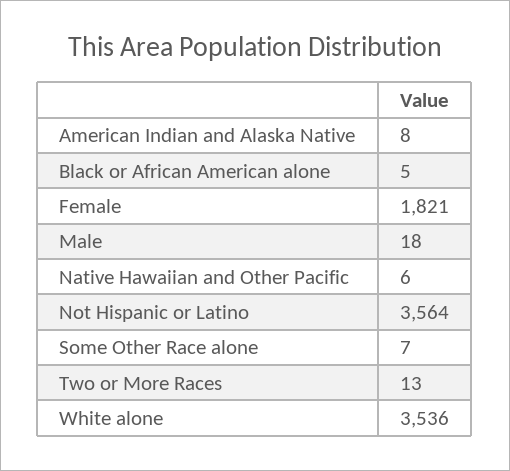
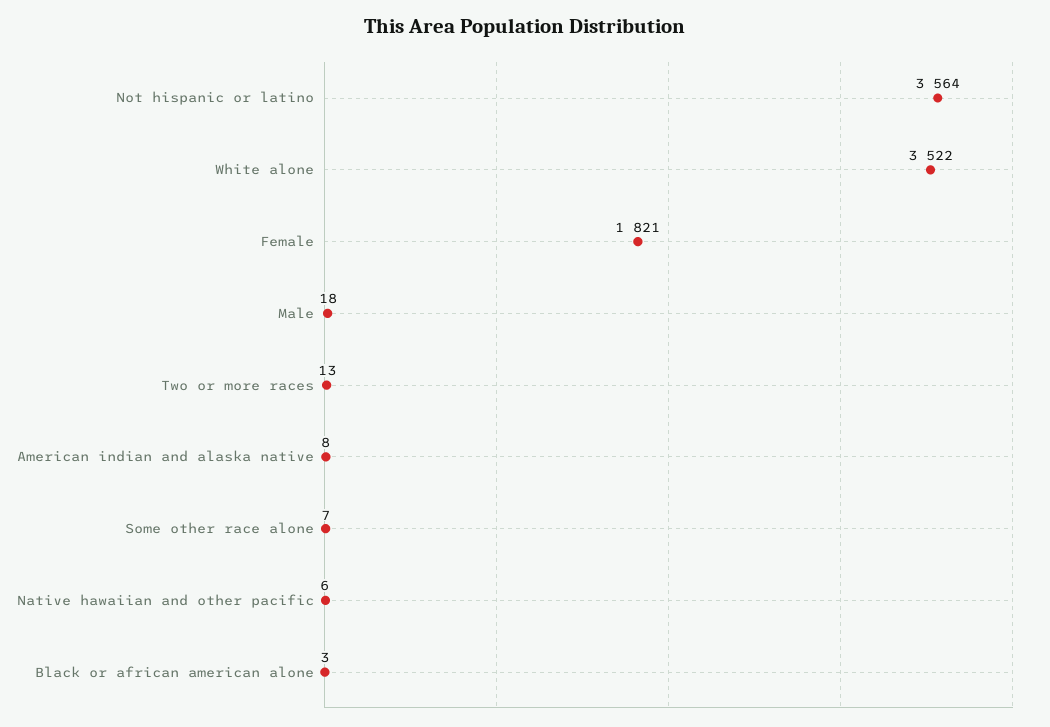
  {
    "American Indian and Alaska Native": 8,
-   "Black or African American alone": 5,
+   "Black or African American alone": 3,
    "Female": 1821,
    "Male": 18,
    "Native Hawaiian and Other Pacific": 6,
    "Not Hispanic or Latino": 3564,
    "Some Other Race alone": 7,
    "Two or More Races": 13,
-   "White alone": 3536
+   "White alone": 3522
  }

